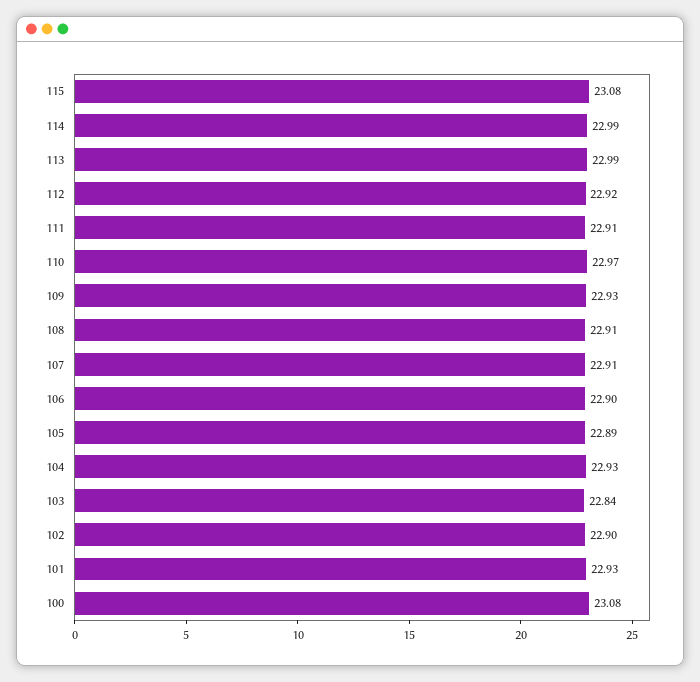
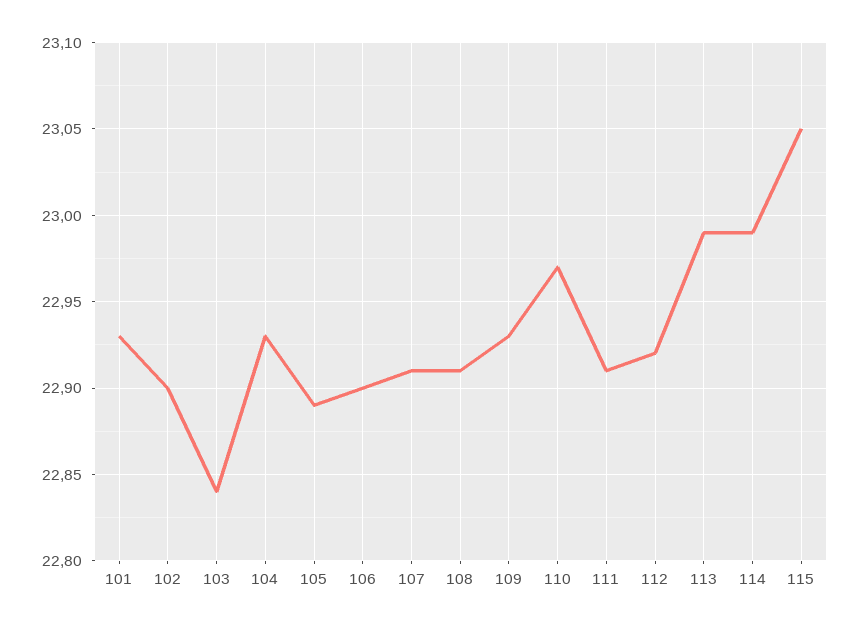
  {
-   "115": 23.08,
+   "115": 23.05,
    "114": 22.99,
    "113": 22.99,
    "112": 22.92,
    "111": 22.91,
    "110": 22.97,
    "109": 22.93,
    "108": 22.91,
    "107": 22.91,
    "106": 22.9,
    "105": 22.89,
    "104": 22.93,
    "103": 22.84,
    "102": 22.9,
-   "101": 22.93,
+   "101": 22.93
-   "100": 23.08
  }

